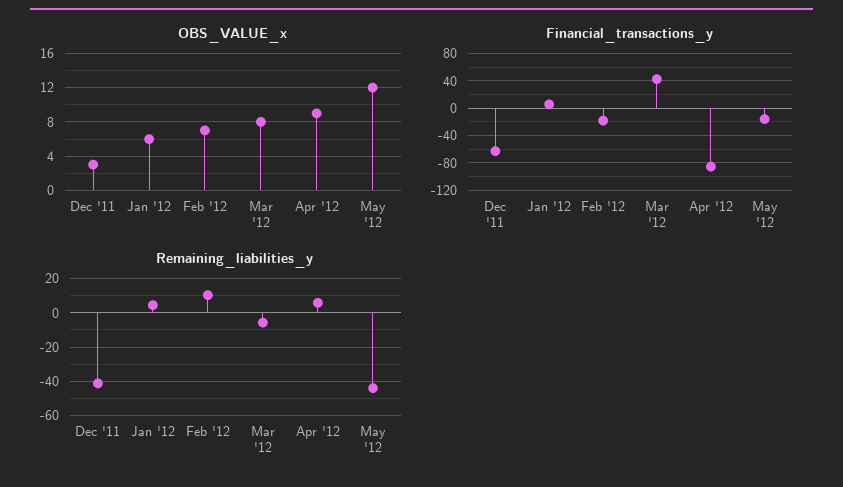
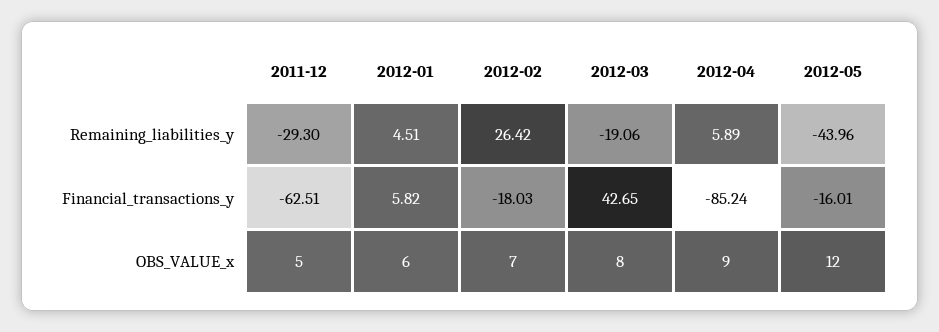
  {
    "OBS_VALUE_x": {
-     "Dec '11": 3,
+     "Dec '11": 5,
      "Jan '12": 6,
      "Feb '12": 7,
      "Mar '12": 8,
      "Apr '12": 9,
      "May '12": 12
    },
    "Financial_transactions_y": {
      "Dec '11": -62.51,
      "Jan '12": 5.82,
      "Feb '12": -18.03,
      "Mar '12": 42.65,
      "Apr '12": -85.24,
      "May '12": -16.01
    },
    "Remaining_liabilities_y": {
-     "Dec '11": -40,
+     "Dec '11": -29.3,
      "Jan '12": 4.51,
-     "Feb '12": 10,
+     "Feb '12": 26.42,
-     "Mar '12": -5,
+     "Mar '12": -19.06,
      "Apr '12": 5.89,
      "May '12": -43.96
    }
  }

